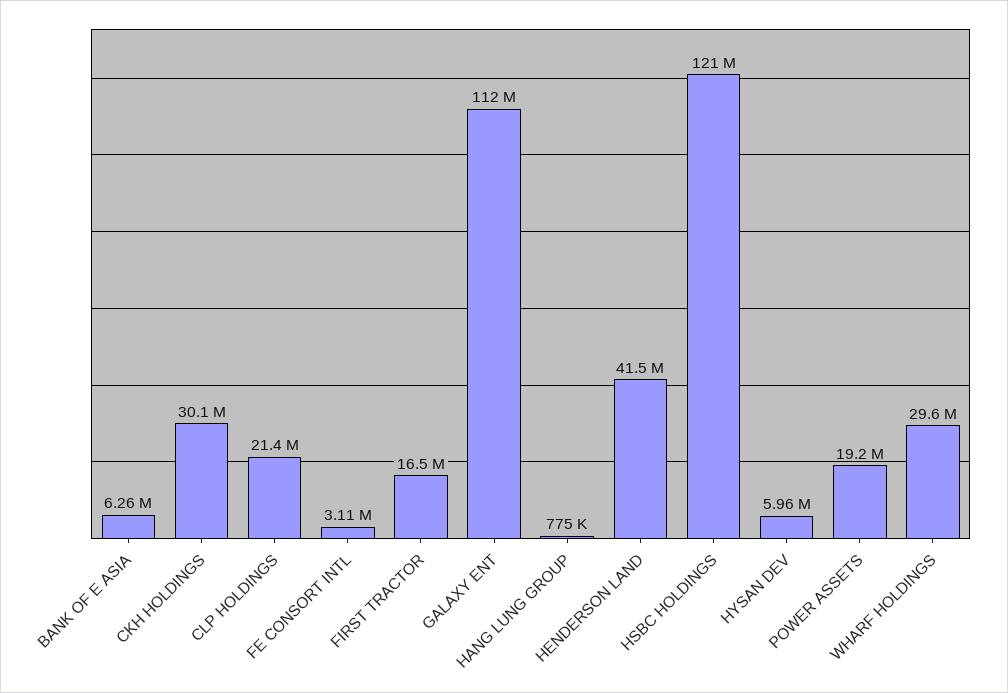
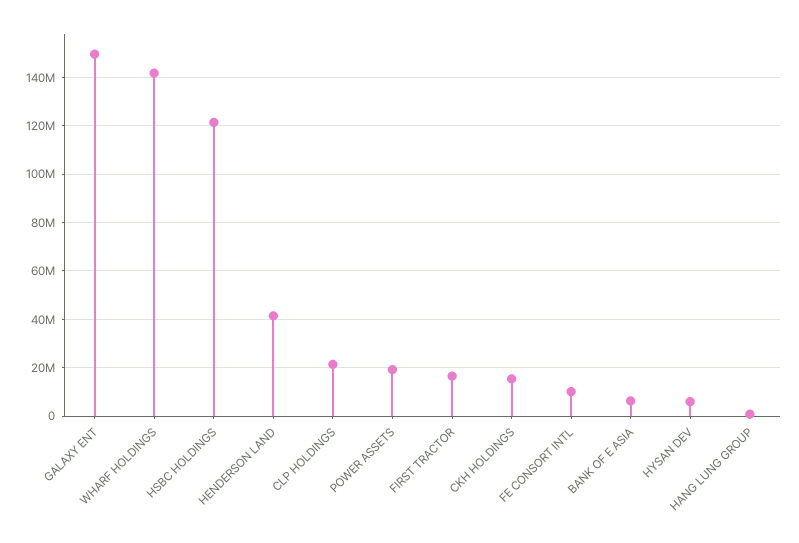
  {
    "BANK OF E ASIA": 6260000,
-   "CKH HOLDINGS": 30100000,
+   "CKH HOLDINGS": 15000000,
    "CLP HOLDINGS": 21400000,
-   "FE CONSORT INTL": 3110000,
+   "FE CONSORT INTL": 10000000,
    "FIRST TRACTOR": 16500000,
-   "GALAXY ENT": 112000000,
+   "GALAXY ENT": 150000000,
    "HANG LUNG GROUP": 775000,
    "HENDERSON LAND": 41500000,
    "HSBC HOLDINGS": 121000000,
    "HYSAN DEV": 5960000,
    "POWER ASSETS": 19200000,
-   "WHARF HOLDINGS": 29600000
+   "WHARF HOLDINGS": 142500000
  }

